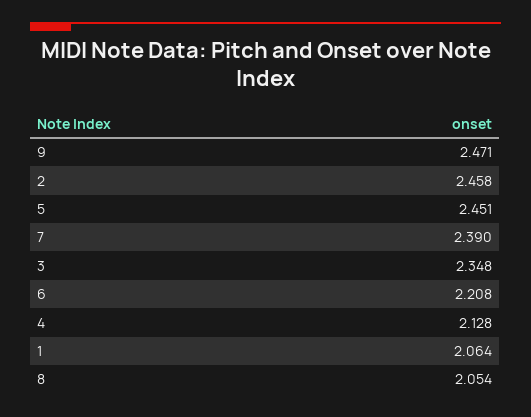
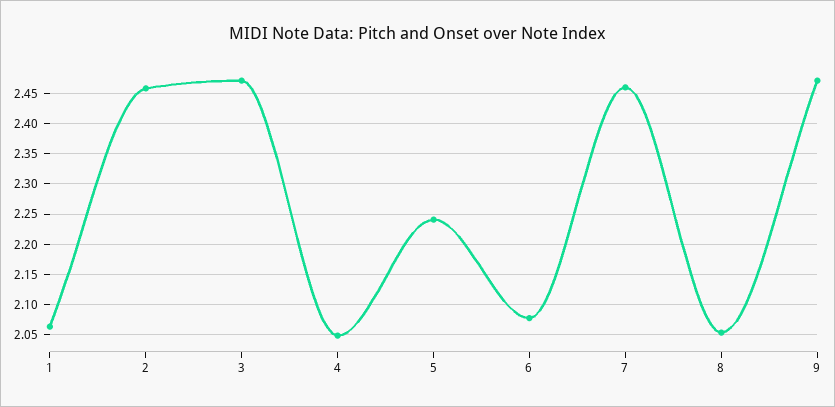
  {
    "9": 2.471,
    "2": 2.458,
-   "5": 2.451,
+   "5": 2.24,
-   "7": 2.39,
+   "7": 2.46,
-   "3": 2.348,
+   "3": 2.47,
-   "6": 2.208,
+   "6": 2.08,
-   "4": 2.128,
+   "4": 2.05,
    "1": 2.064,
    "8": 2.054
  }

